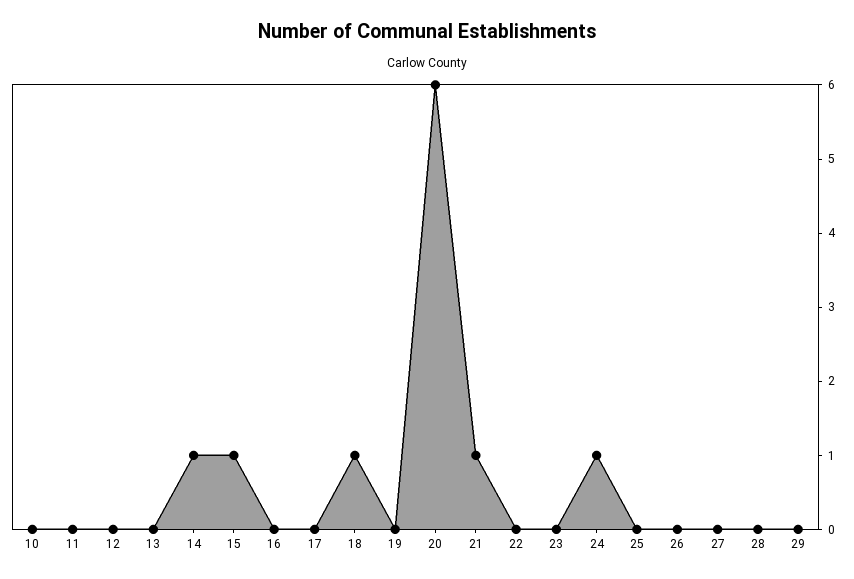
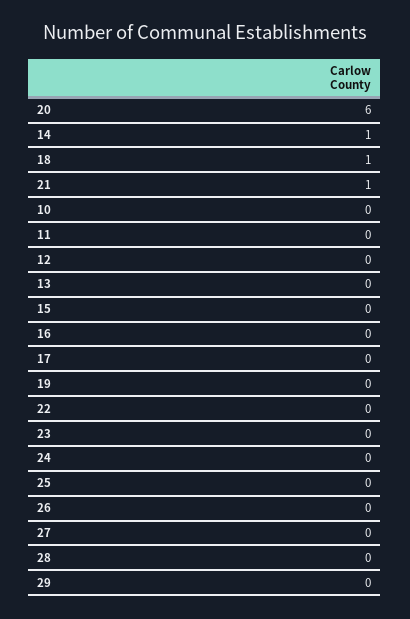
  {
    "10": 0,
    "11": 0,
    "12": 0,
    "13": 0,
    "14": 1,
-   "15": 1,
+   "15": 0,
    "16": 0,
    "17": 0,
    "18": 1,
    "19": 0,
    "20": 6,
    "21": 1,
    "22": 0,
    "23": 0,
-   "24": 1,
+   "24": 0,
    "25": 0,
    "26": 0,
    "27": 0,
    "28": 0,
    "29": 0
  }

